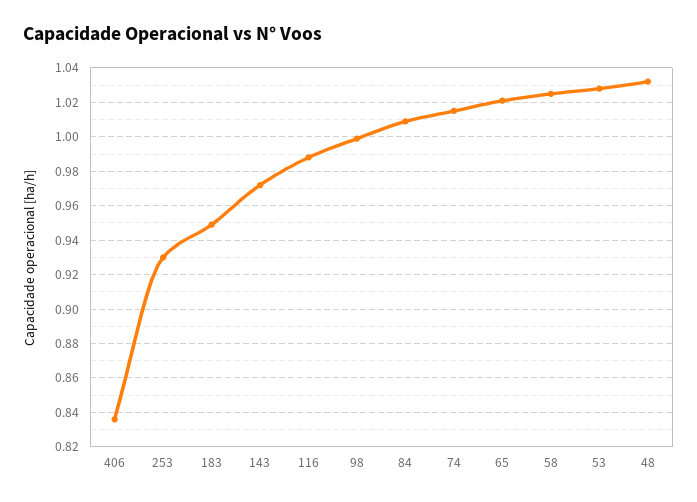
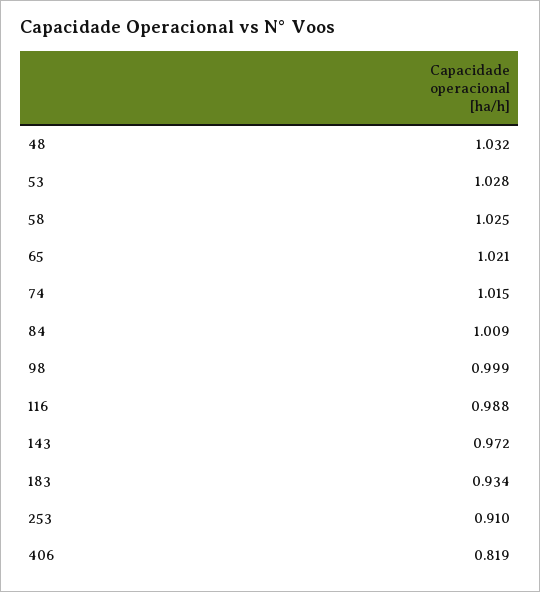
  {
-   "406": 0.835,
+   "406": 0.819,
-   "253": 0.93,
+   "253": 0.91,
-   "183": 0.95,
+   "183": 0.934,
    "143": 0.972,
    "116": 0.988,
    "98": 0.999,
    "84": 1.009,
    "74": 1.015,
    "65": 1.021,
    "58": 1.025,
    "53": 1.028,
    "48": 1.032
  }

